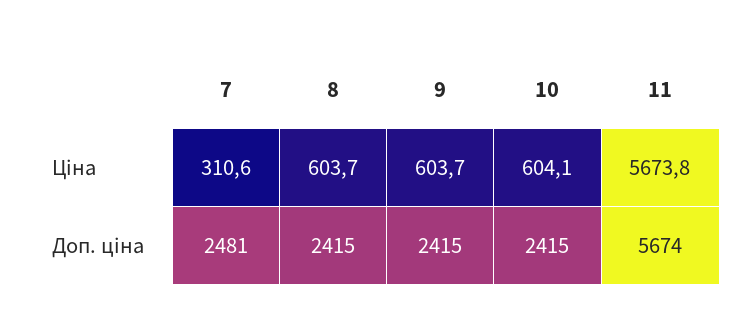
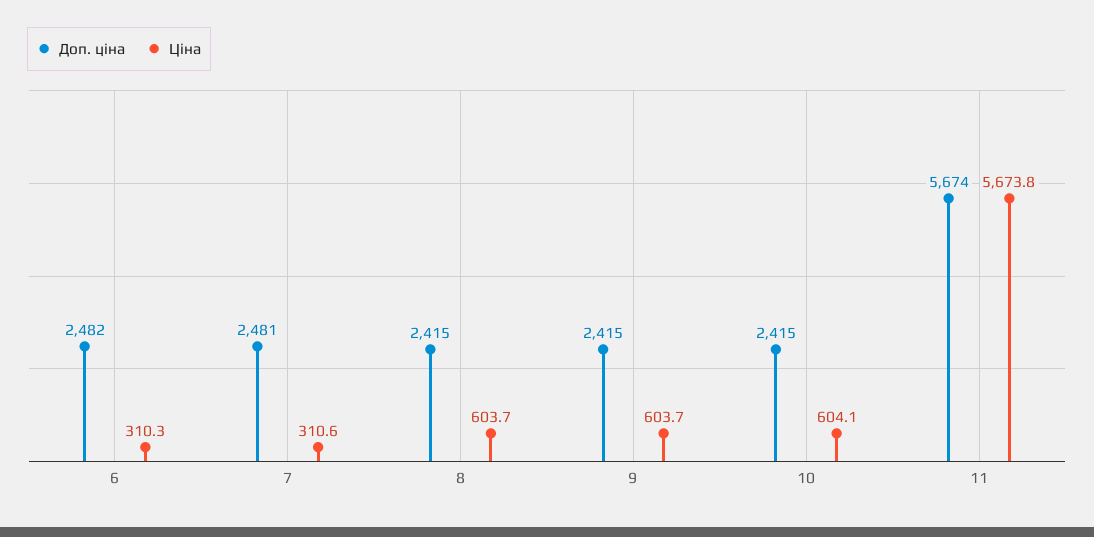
  {
    "Ціна": {
      "7": 310.6,
      "8": 603.7,
      "9": 603.7,
      "10": 604.1,
-     "11": 5673.8
+     "11": 5673.8,
+     "6": 310.3
    },
    "Доп. ціна": {
      "7": 2481,
      "8": 2415,
      "9": 2415,
      "10": 2415,
-     "11": 5674
+     "11": 5674,
+     "6": 2482
    }
  }

